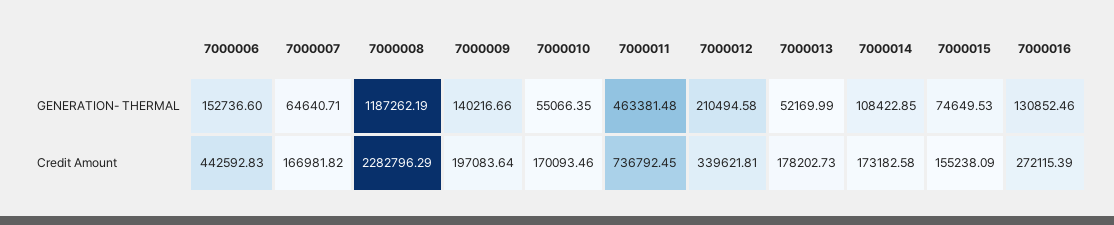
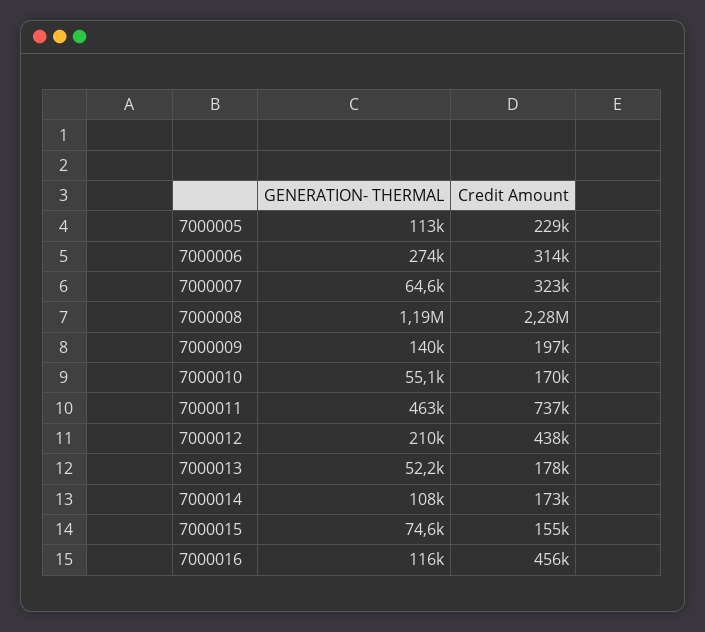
  {
    "7000006": {
-     "GENERATION- THERMAL": 152736.6,
+     "GENERATION- THERMAL": 274000,
-     "Credit Amount": 442592.83
+     "Credit Amount": 314000
    },
    "7000007": {
      "GENERATION- THERMAL": 64640.71,
-     "Credit Amount": 166981.82
+     "Credit Amount": 323000
    },
    "7000008": {
      "GENERATION- THERMAL": 1187262.19,
      "Credit Amount": 2282796.29
    },
    "7000009": {
      "GENERATION- THERMAL": 140216.66,
      "Credit Amount": 197083.64
    },
    "7000010": {
      "GENERATION- THERMAL": 55066.35,
      "Credit Amount": 170093.46
    },
    "7000011": {
      "GENERATION- THERMAL": 463381.48,
      "Credit Amount": 736792.45
    },
    "7000012": {
      "GENERATION- THERMAL": 210494.58,
-     "Credit Amount": 339621.81
+     "Credit Amount": 438000
    },
    "7000013": {
      "GENERATION- THERMAL": 52169.99,
      "Credit Amount": 178202.73
    },
    "7000014": {
      "GENERATION- THERMAL": 108422.85,
      "Credit Amount": 173182.58
    },
    "7000015": {
      "GENERATION- THERMAL": 74649.53,
      "Credit Amount": 155238.09
    },
    "7000016": {
-     "GENERATION- THERMAL": 130852.46,
+     "GENERATION- THERMAL": 116000,
-     "Credit Amount": 272115.39
+     "Credit Amount": 456000
-   }
+   },
+   "7000005": {
+     "GENERATION- THERMAL": 113000,
+     "Credit Amount": 229000
+   }
  }

